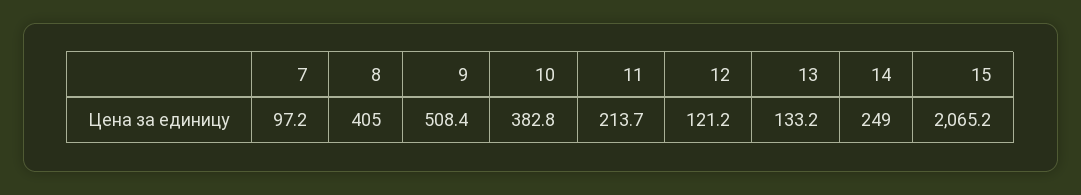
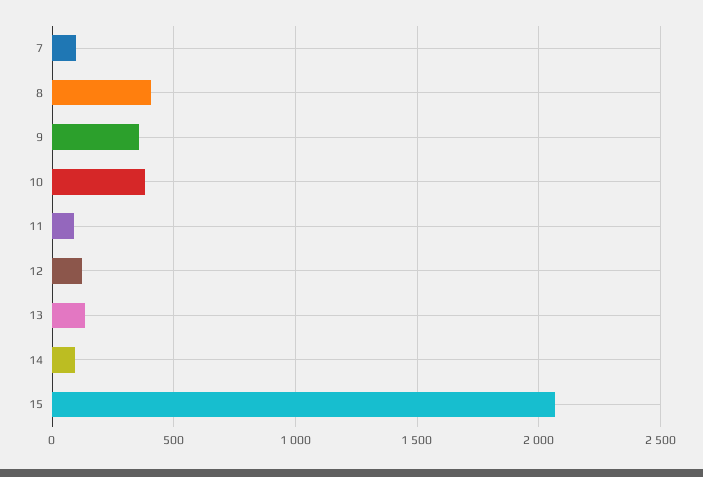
  {
    "7": 97.2,
    "8": 405,
-   "9": 508.4,
+   "9": 350,
    "10": 382.8,
-   "11": 213.7,
+   "11": 100,
    "12": 121.2,
    "13": 133.2,
-   "14": 249,
+   "14": 100,
    "15": 2065.2
  }

